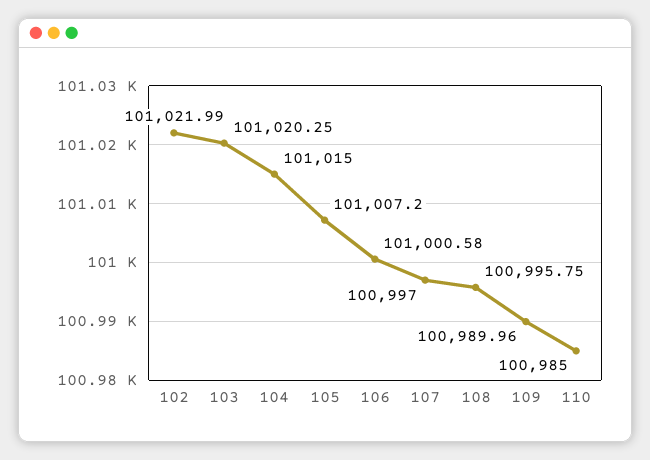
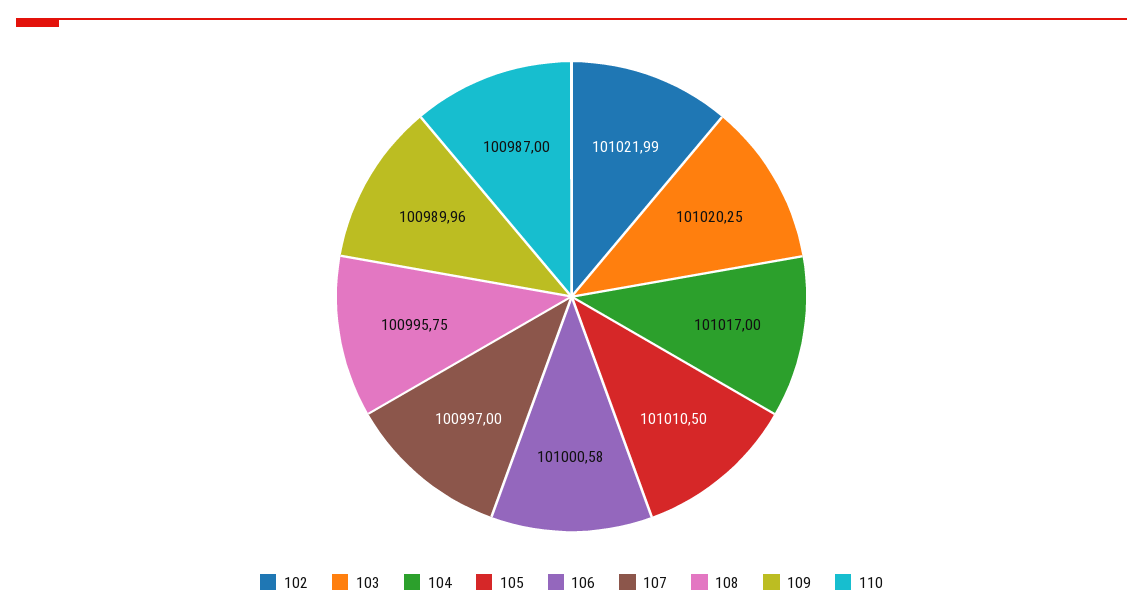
  {
    "102": 101021.99,
    "103": 101020.25,
-   "104": 101015,
+   "104": 101017,
-   "105": 101007.2,
+   "105": 101010.5,
    "106": 101000.58,
    "107": 100997,
    "108": 100995.75,
    "109": 100989.96,
-   "110": 100985
+   "110": 100987
  }

